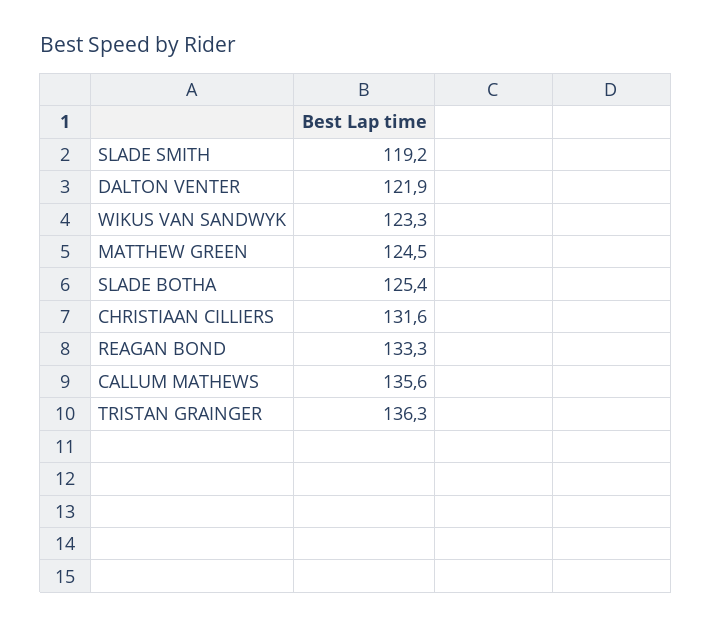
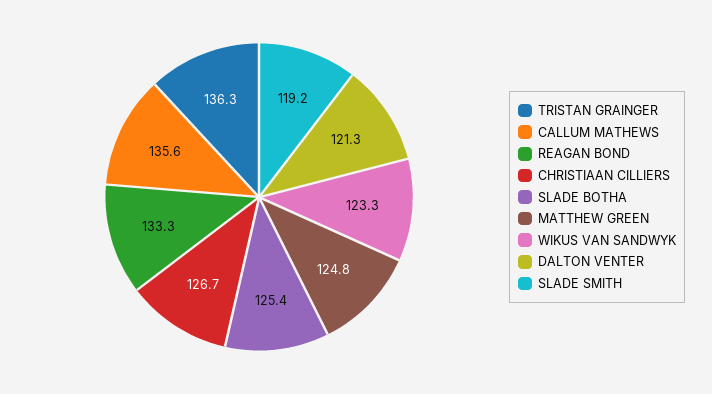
  {
    "SLADE SMITH": 119.2,
-   "DALTON VENTER": 121.9,
+   "DALTON VENTER": 121.3,
    "WIKUS VAN SANDWYK": 123.3,
-   "MATTHEW GREEN": 124.5,
+   "MATTHEW GREEN": 124.8,
    "SLADE BOTHA": 125.4,
-   "CHRISTIAAN CILLIERS": 131.6,
+   "CHRISTIAAN CILLIERS": 126.7,
    "REAGAN BOND": 133.3,
    "CALLUM MATHEWS": 135.6,
    "TRISTAN GRAINGER": 136.3
  }

